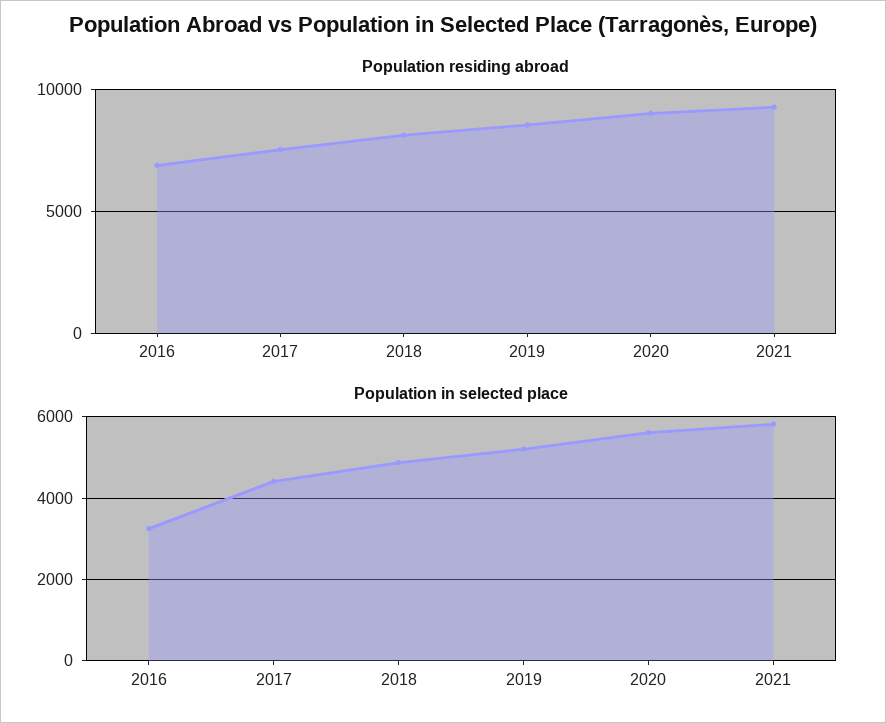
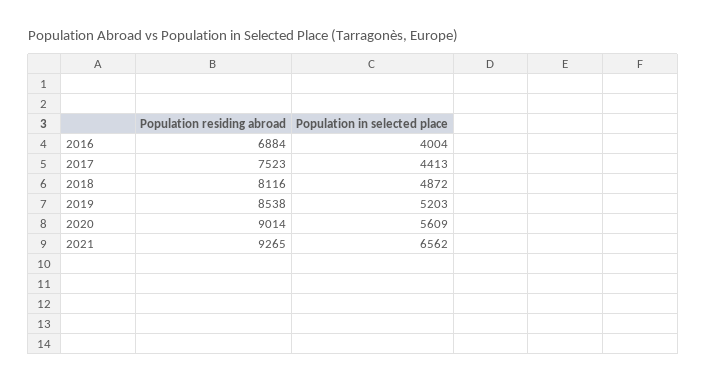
  {
    "Population residing abroad": {
      "2016": 6884,
      "2017": 7523,
      "2018": 8116,
      "2019": 8538,
      "2020": 9014,
      "2021": 9265
    },
    "Population in selected place": {
-     "2016": 3200,
+     "2016": 4004,
      "2017": 4413,
      "2018": 4872,
      "2019": 5203,
      "2020": 5609,
-     "2021": 5800
+     "2021": 6562
    }
  }

